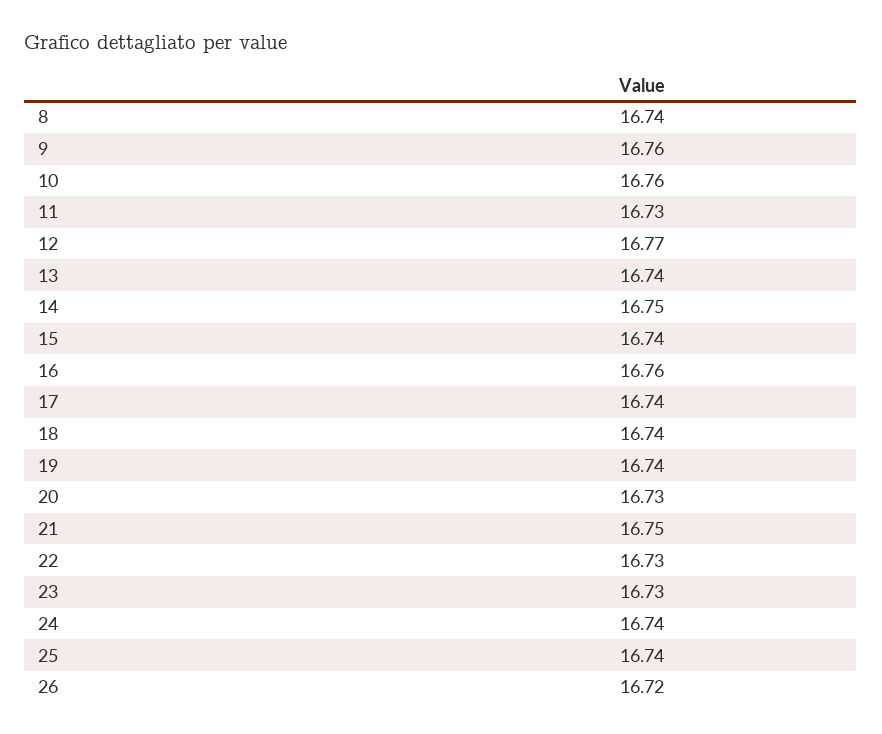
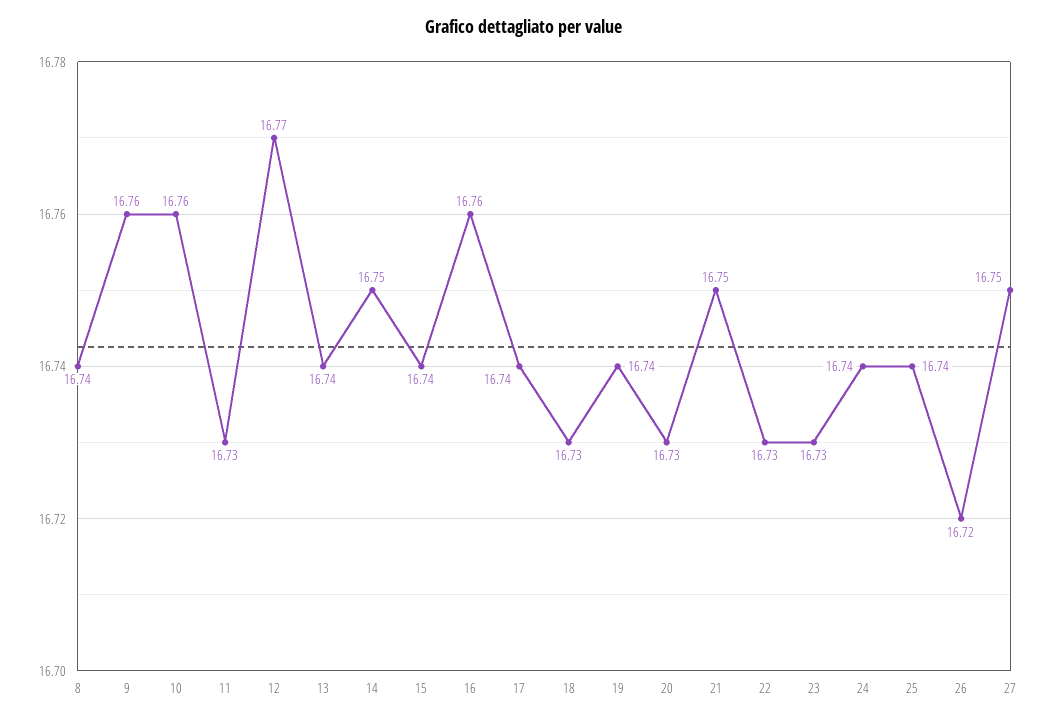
  {
    "8": 16.74,
    "9": 16.76,
    "10": 16.76,
    "11": 16.73,
    "12": 16.77,
    "13": 16.74,
    "14": 16.75,
    "15": 16.74,
    "16": 16.76,
    "17": 16.74,
-   "18": 16.74,
+   "18": 16.73,
    "19": 16.74,
    "20": 16.73,
    "21": 16.75,
    "22": 16.73,
    "23": 16.73,
    "24": 16.74,
    "25": 16.74,
-   "26": 16.72
+   "26": 16.72,
+   "27": 16.75
  }

